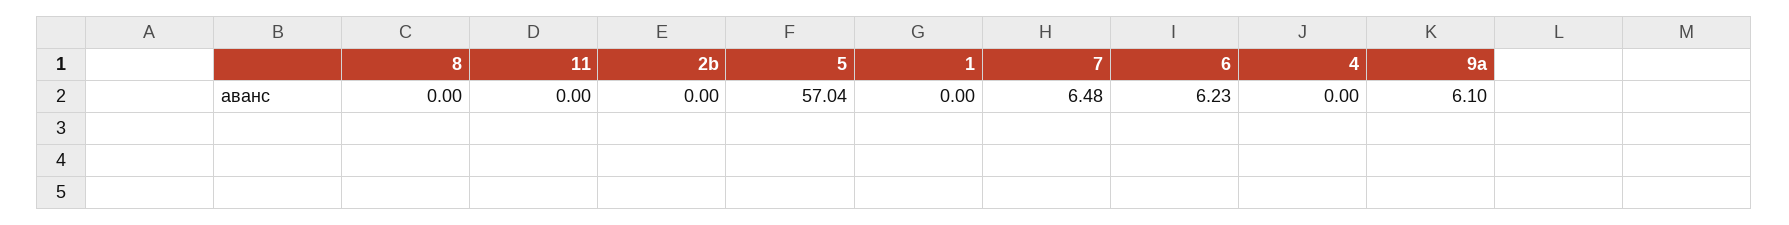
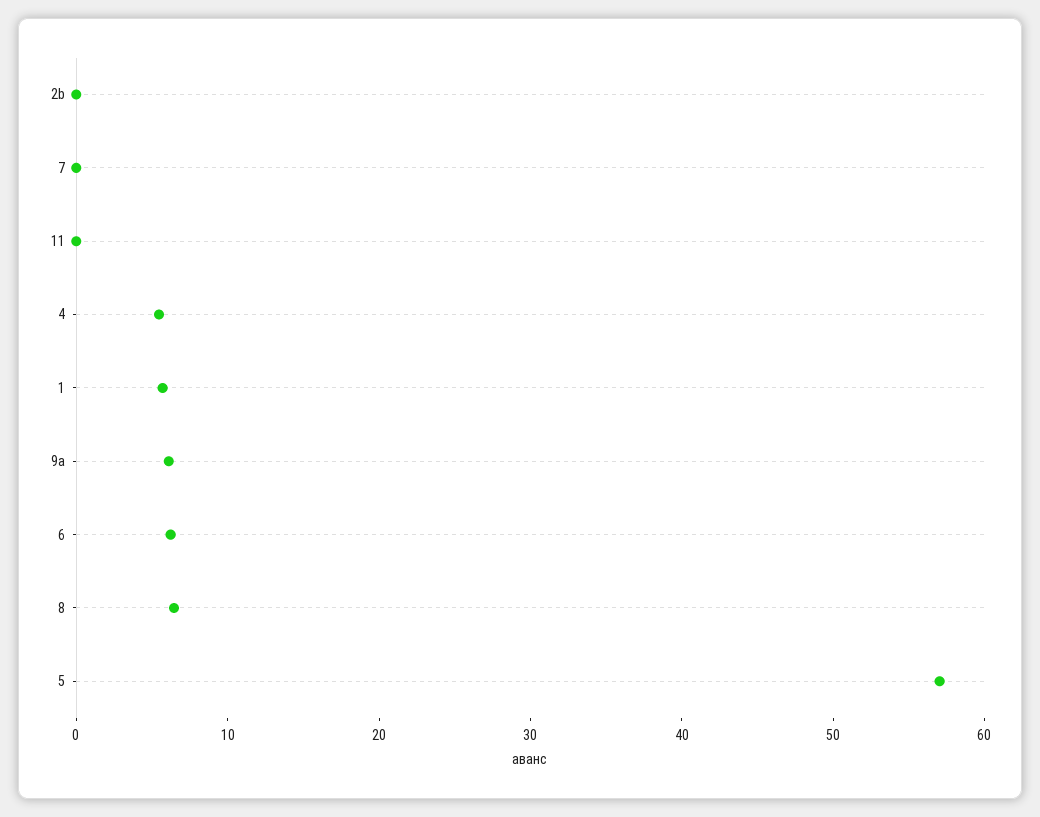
  {
-   "8": 0,
+   "8": 6,
    "11": 0,
    "2b": 0,
    "5": 57.04,
-   "1": 0,
+   "1": 6,
-   "7": 6.48,
+   "7": 0,
    "6": 6.23,
-   "4": 0,
+   "4": 6,
    "9a": 6.1
  }

